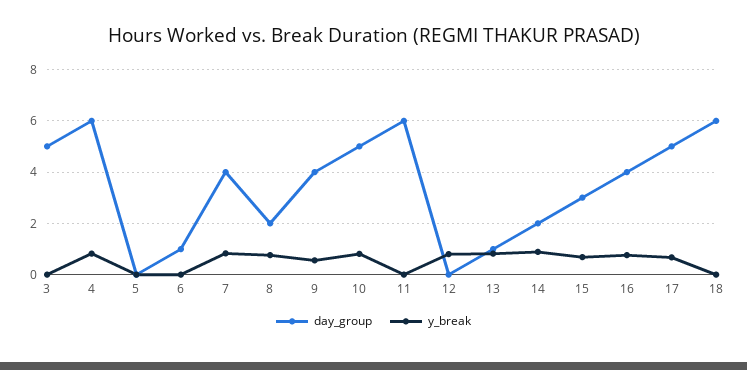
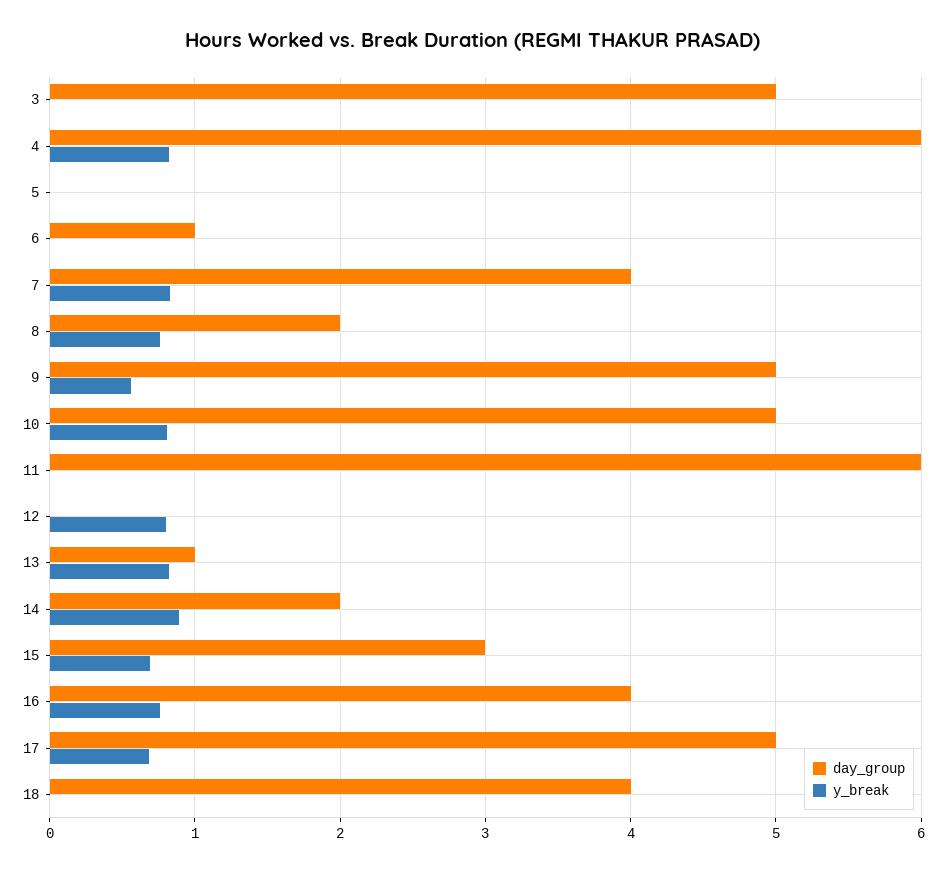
  {
    "day_group": {
      "3": 5,
      "4": 6,
      "5": 0,
      "6": 1,
      "7": 4,
      "8": 2,
-     "9": 4,
+     "9": 5,
      "10": 5,
      "11": 6,
      "12": 0,
      "13": 1,
      "14": 2,
      "15": 3,
      "16": 4,
      "17": 5,
-     "18": 6
+     "18": 4
    },
    "y_break": {
      "3": 0,
      "4": 0.8,
      "5": 0,
      "6": 0,
      "7": 0.8,
      "8": 0.8,
      "9": 0.6,
      "10": 0.8,
      "11": 0,
      "12": 0.8,
      "13": 0.8,
      "14": 0.9,
      "15": 0.7,
      "16": 0.8,
      "17": 0.7,
      "18": 0
    }
  }

